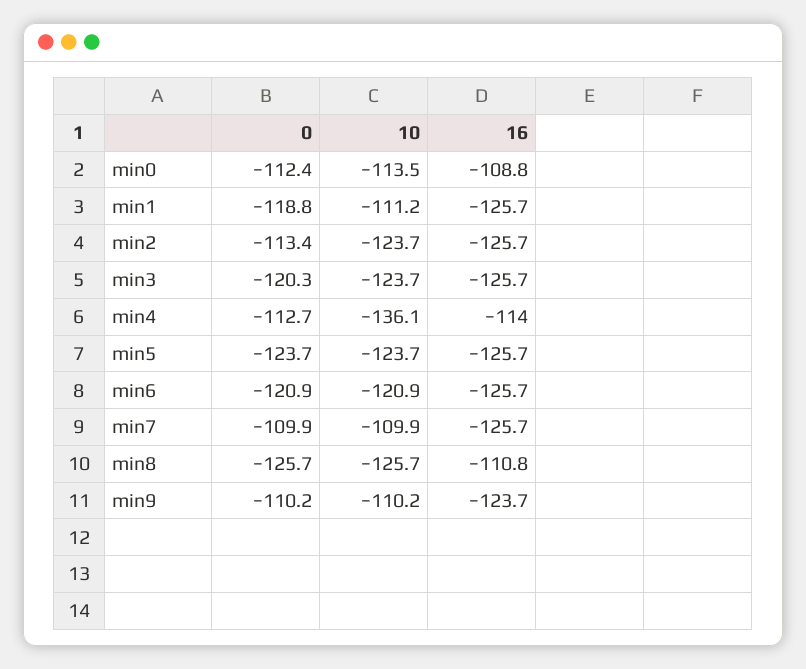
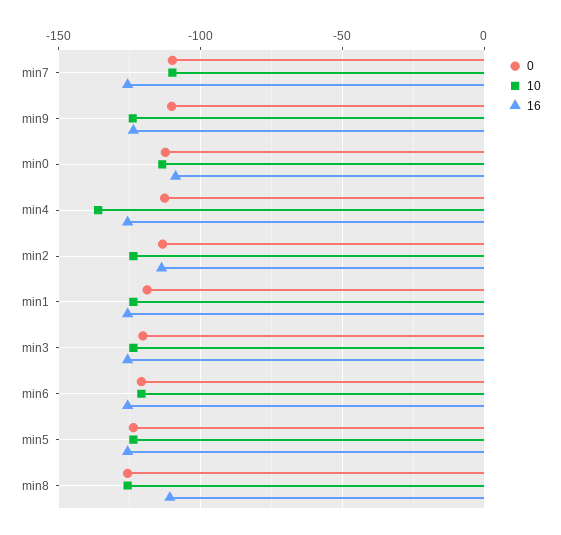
  {
    "0": {
      "min0": -112.4,
      "min1": -118.8,
      "min2": -113.4,
      "min3": -120.3,
      "min4": -112.7,
      "min5": -123.7,
      "min6": -120.9,
      "min7": -109.9,
      "min8": -125.7,
      "min9": -110.2
    },
    "10": {
      "min0": -113.5,
-     "min1": -111.2,
+     "min1": -125,
      "min2": -123.7,
      "min3": -123.7,
      "min4": -136.1,
      "min5": -123.7,
      "min6": -120.9,
      "min7": -109.9,
      "min8": -125.7,
-     "min9": -110.2
+     "min9": -125
    },
    "16": {
      "min0": -108.8,
      "min1": -125.7,
-     "min2": -125.7,
+     "min2": -115,
      "min3": -125.7,
-     "min4": -114,
+     "min4": -125,
      "min5": -125.7,
      "min6": -125.7,
      "min7": -125.7,
      "min8": -110.8,
      "min9": -123.7
    }
  }

